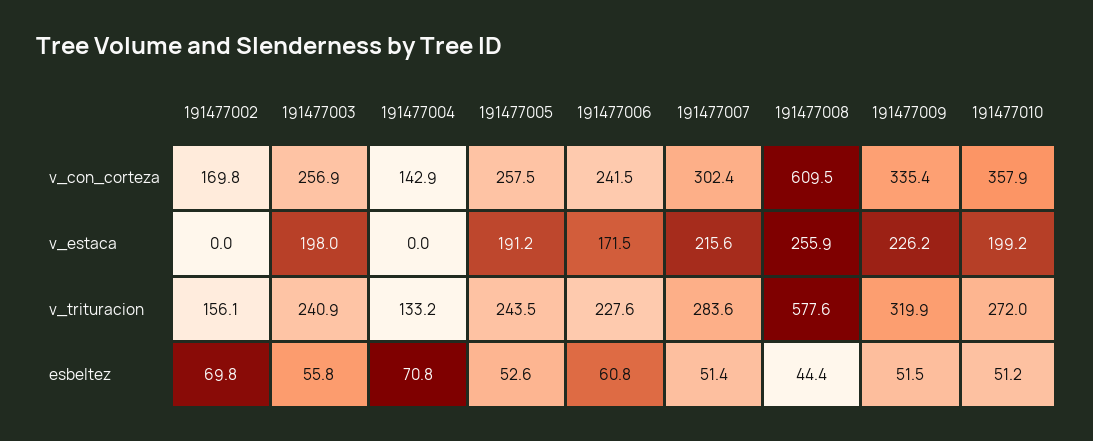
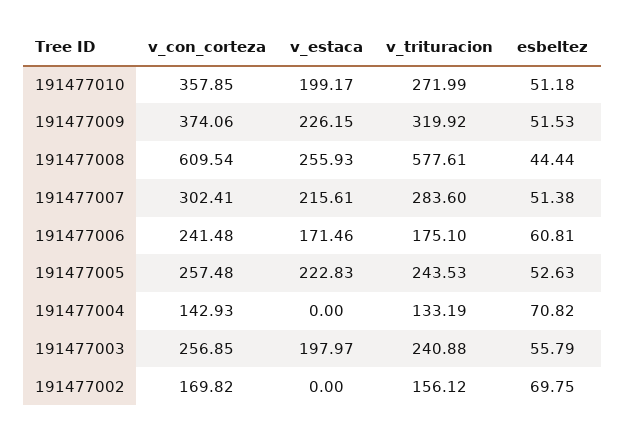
  {
    "191477002": {
      "v_con_corteza": 169.82,
      "v_estaca": 0,
      "v_trituracion": 156.12,
      "esbeltez": 69.75
    },
    "191477003": {
      "v_con_corteza": 256.85,
      "v_estaca": 197.97,
      "v_trituracion": 240.88,
      "esbeltez": 55.79
    },
    "191477004": {
      "v_con_corteza": 142.93,
      "v_estaca": 0,
      "v_trituracion": 133.19,
      "esbeltez": 70.82
    },
    "191477005": {
      "v_con_corteza": 257.48,
-     "v_estaca": 191.2,
+     "v_estaca": 222.83,
      "v_trituracion": 243.53,
      "esbeltez": 52.63
    },
    "191477006": {
      "v_con_corteza": 241.48,
      "v_estaca": 171.46,
-     "v_trituracion": 227.6,
+     "v_trituracion": 175.1,
      "esbeltez": 60.81
    },
    "191477007": {
      "v_con_corteza": 302.41,
      "v_estaca": 215.61,
      "v_trituracion": 283.6,
      "esbeltez": 51.38
    },
    "191477008": {
      "v_con_corteza": 609.54,
      "v_estaca": 255.93,
      "v_trituracion": 577.61,
      "esbeltez": 44.44
    },
    "191477009": {
-     "v_con_corteza": 335.4,
+     "v_con_corteza": 374.06,
      "v_estaca": 226.15,
      "v_trituracion": 319.92,
      "esbeltez": 51.53
    },
    "191477010": {
      "v_con_corteza": 357.85,
      "v_estaca": 199.17,
      "v_trituracion": 271.99,
      "esbeltez": 51.18
    }
  }

